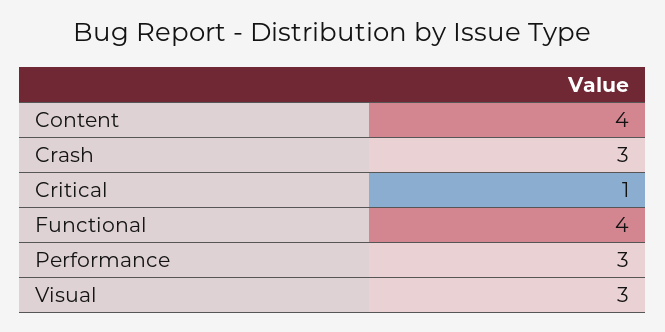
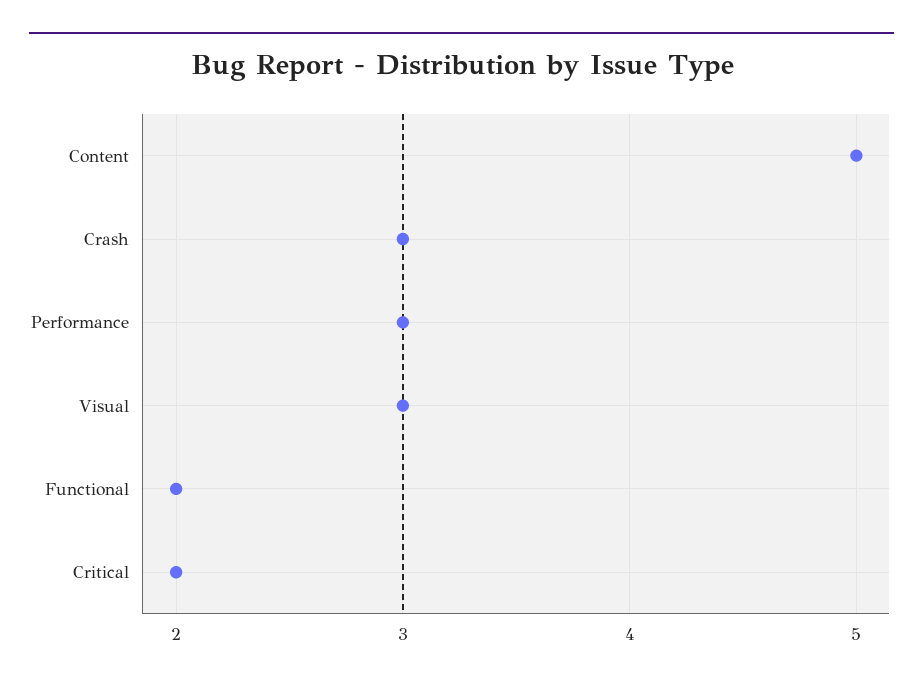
  {
-   "Content": 4,
+   "Content": 5,
    "Crash": 3,
-   "Critical": 1,
+   "Critical": 2,
-   "Functional": 4,
+   "Functional": 2,
    "Performance": 3,
    "Visual": 3
  }

